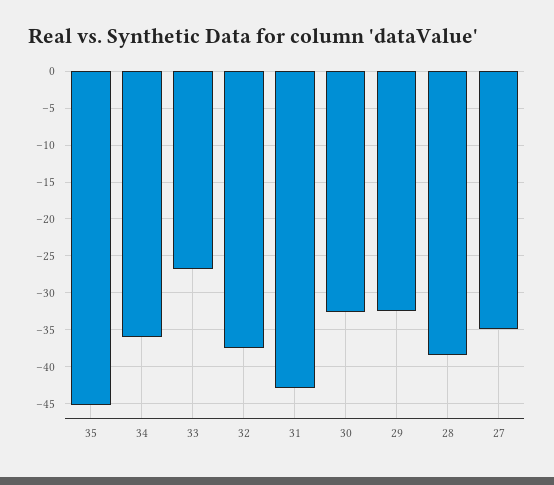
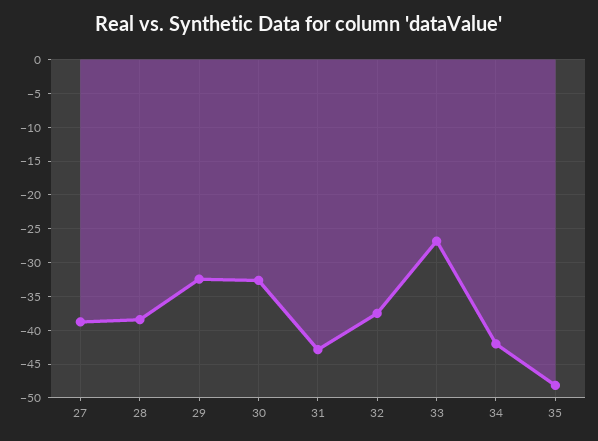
  {
-   "35": -45,
+   "35": -48,
-   "34": -36,
+   "34": -42,
    "33": -27,
    "32": -38,
    "31": -43,
    "30": -33,
    "29": -32,
    "28": -38,
-   "27": -35
+   "27": -39
  }

